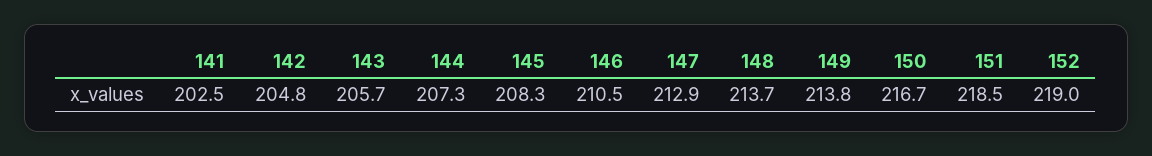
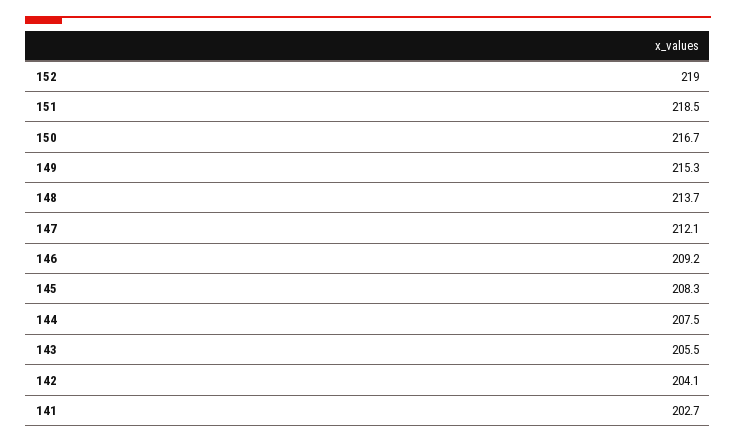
  {
-   "141": 202.5,
+   "141": 202.7,
-   "142": 204.8,
+   "142": 204.1,
-   "143": 205.7,
+   "143": 205.5,
-   "144": 207.3,
+   "144": 207.5,
    "145": 208.3,
-   "146": 210.5,
+   "146": 209.2,
-   "147": 212.9,
+   "147": 212.1,
    "148": 213.7,
-   "149": 213.8,
+   "149": 215.3,
    "150": 216.7,
    "151": 218.5,
    "152": 219
  }

